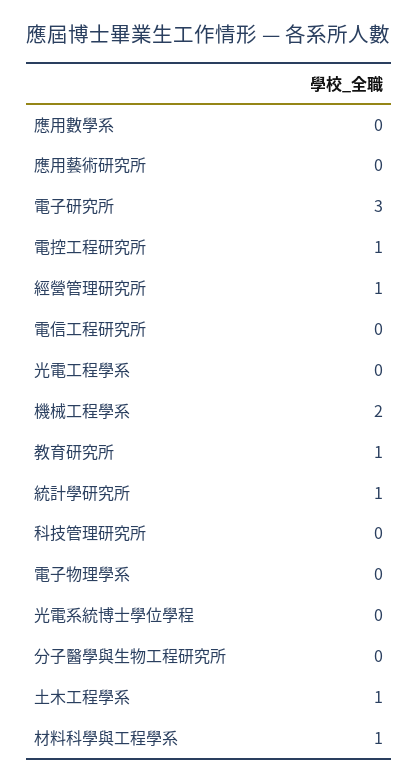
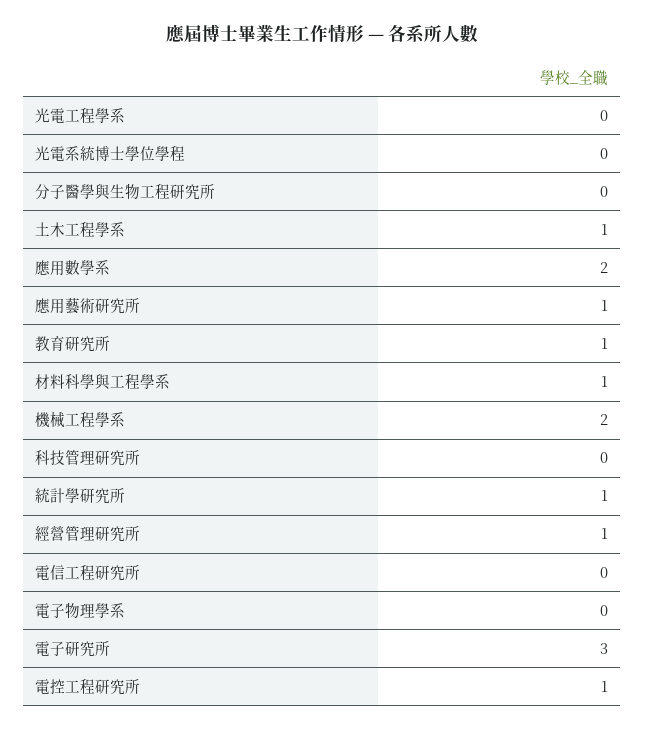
  {
-   "應用數學系": 0,
+   "應用數學系": 2,
-   "應用藝術研究所": 0,
+   "應用藝術研究所": 1,
    "電子研究所": 3,
    "電控工程研究所": 1,
    "經營管理研究所": 1,
    "電信工程研究所": 0,
    "光電工程學系": 0,
    "機械工程學系": 2,
    "教育研究所": 1,
    "統計學研究所": 1,
    "科技管理研究所": 0,
    "電子物理學系": 0,
    "光電系統博士學位學程": 0,
    "分子醫學與生物工程研究所": 0,
    "土木工程學系": 1,
    "材料科學與工程學系": 1
  }

